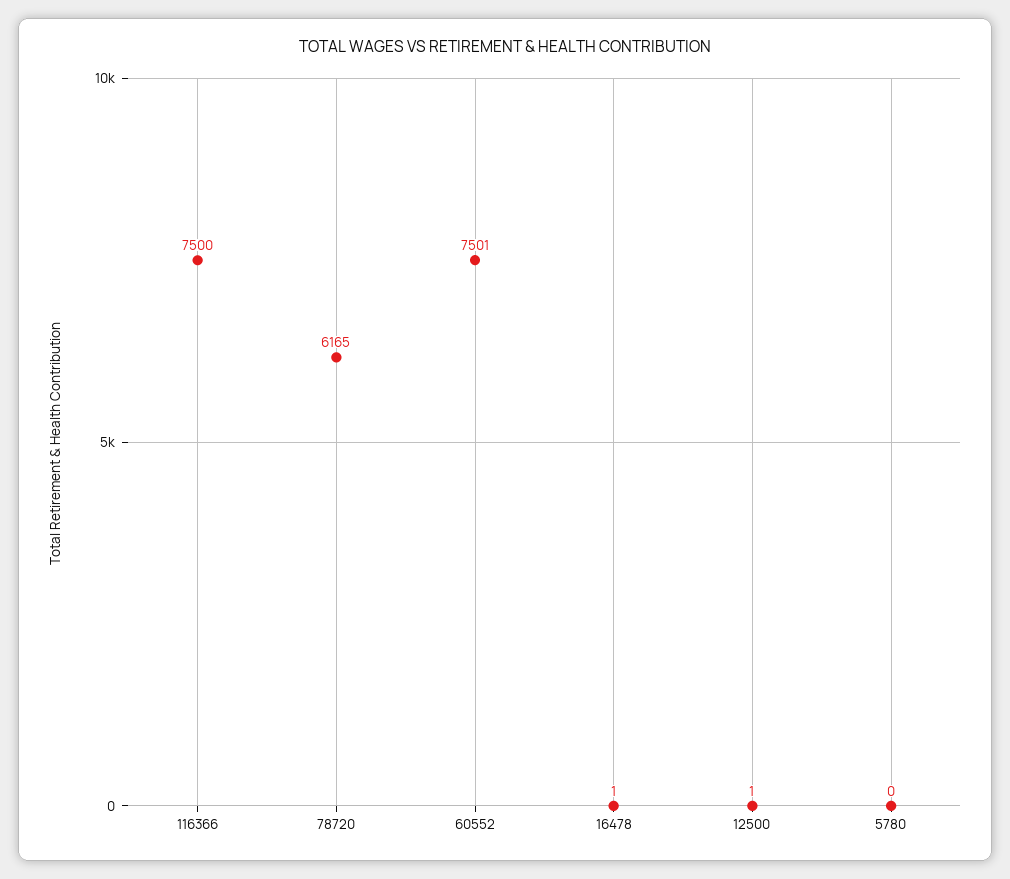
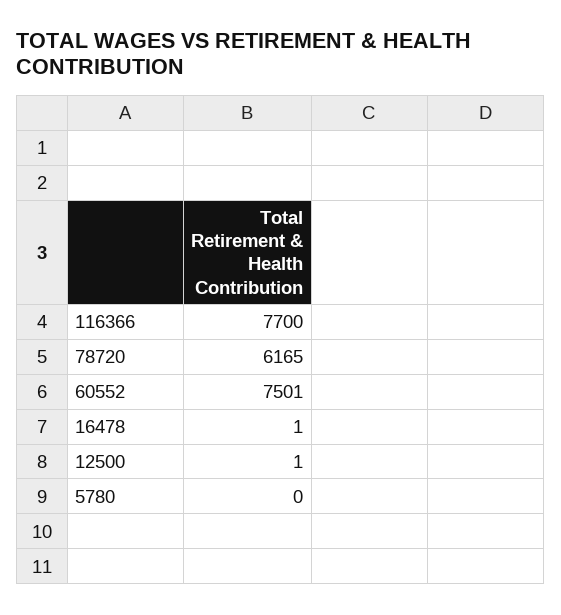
  {
-   "116366": 7500,
+   "116366": 7700,
    "78720": 6165,
    "60552": 7501,
    "16478": 1,
    "12500": 1,
    "5780": 0
  }

